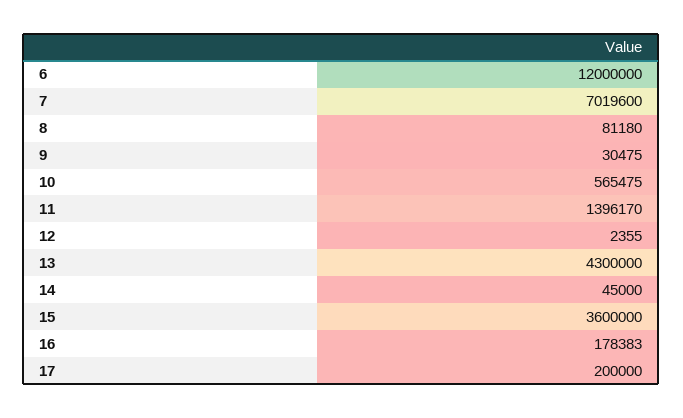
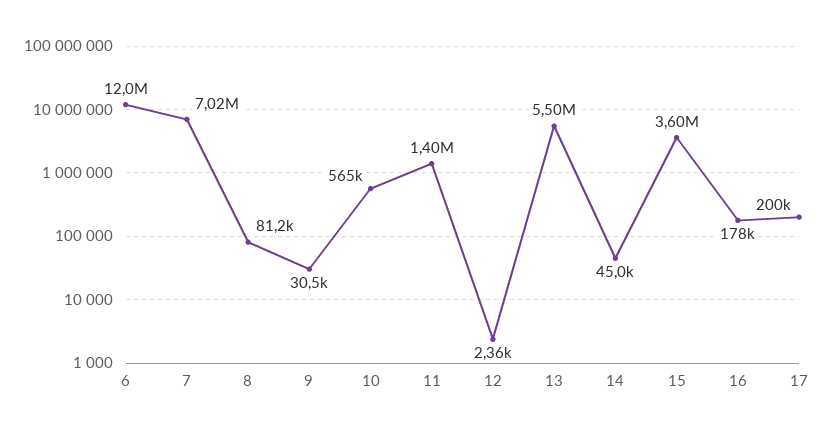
  {
    "6": 12000000,
    "7": 7019600,
    "8": 81180,
    "9": 30475,
    "10": 565475,
    "11": 1396170,
    "12": 2355,
-   "13": 4300000,
+   "13": 5500000,
    "14": 45000,
    "15": 3600000,
    "16": 178383,
    "17": 200000
  }

